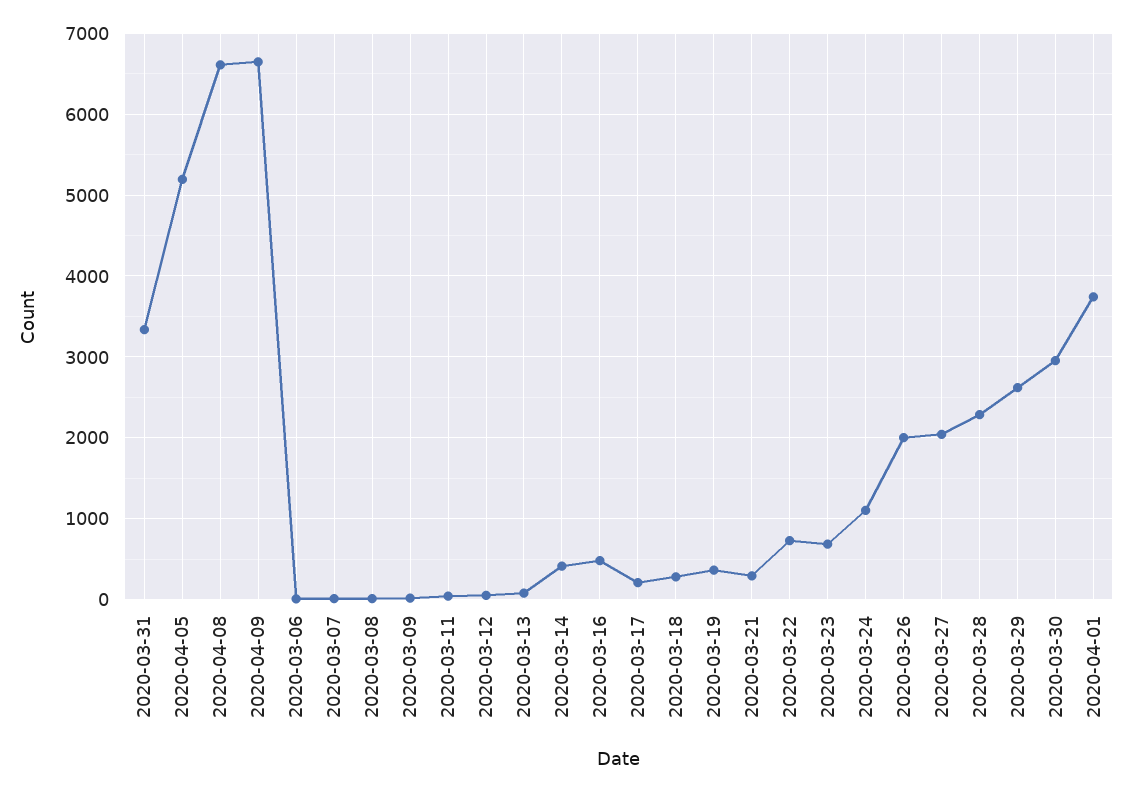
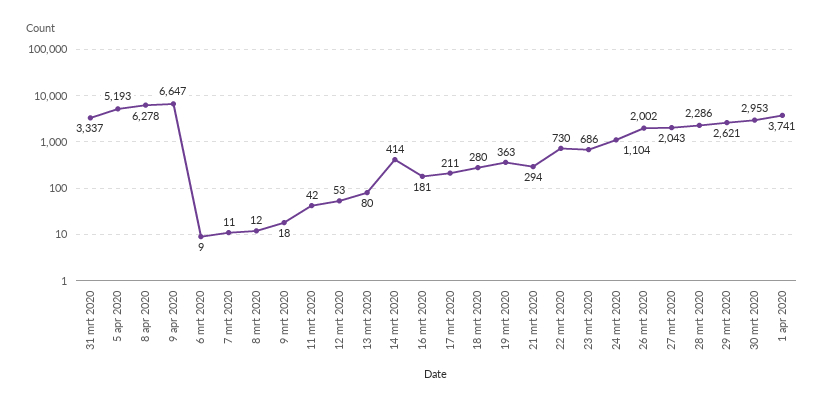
  {
    "2020-03-31": 3337,
    "2020-04-05": 5193,
-   "2020-04-08": 6600,
+   "2020-04-08": 6278,
    "2020-04-09": 6647,
    "2020-03-06": 9,
    "2020-03-07": 11,
    "2020-03-08": 12,
    "2020-03-09": 18,
    "2020-03-11": 42,
    "2020-03-12": 53,
    "2020-03-13": 80,
    "2020-03-14": 414,
-   "2020-03-16": 500,
+   "2020-03-16": 181,
    "2020-03-17": 211,
    "2020-03-18": 280,
    "2020-03-19": 363,
    "2020-03-21": 294,
    "2020-03-22": 730,
    "2020-03-23": 686,
    "2020-03-24": 1104,
    "2020-03-26": 2002,
    "2020-03-27": 2043,
    "2020-03-28": 2286,
    "2020-03-29": 2621,
    "2020-03-30": 2953,
    "2020-04-01": 3741
  }

